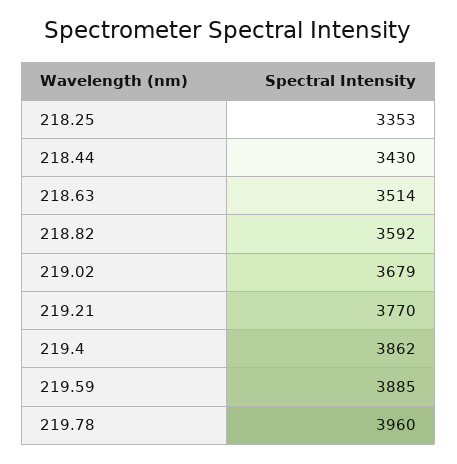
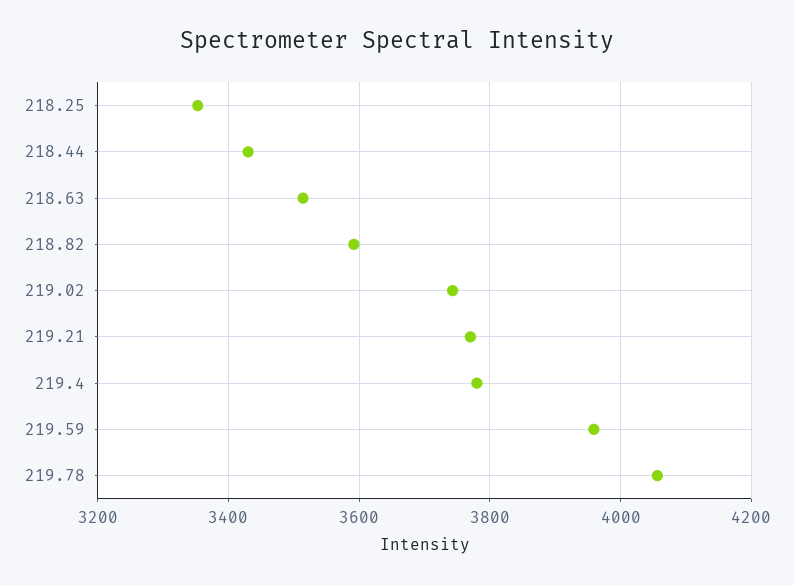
  {
    "218.25": 3353,
    "218.44": 3430,
    "218.63": 3514,
    "218.82": 3592,
-   "219.02": 3679,
+   "219.02": 3740,
    "219.21": 3770,
-   "219.4": 3862,
+   "219.4": 3780,
-   "219.59": 3885,
+   "219.59": 3960,
-   "219.78": 3960
+   "219.78": 4060
  }

